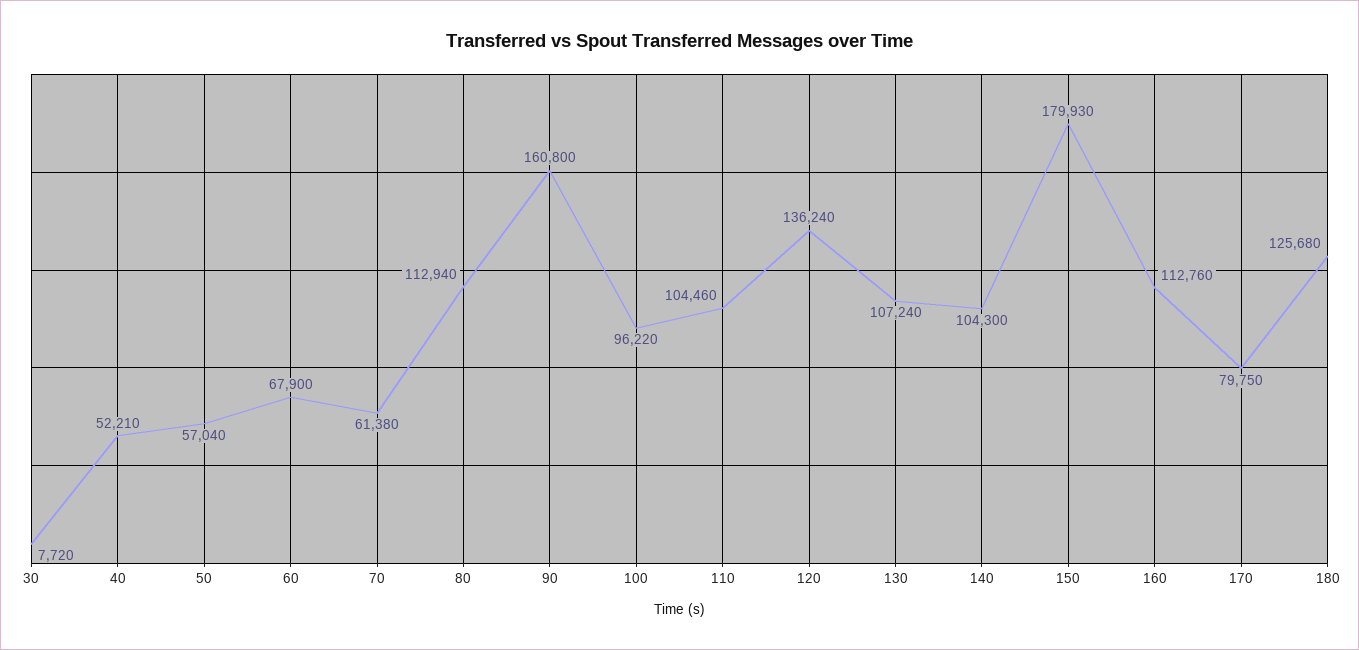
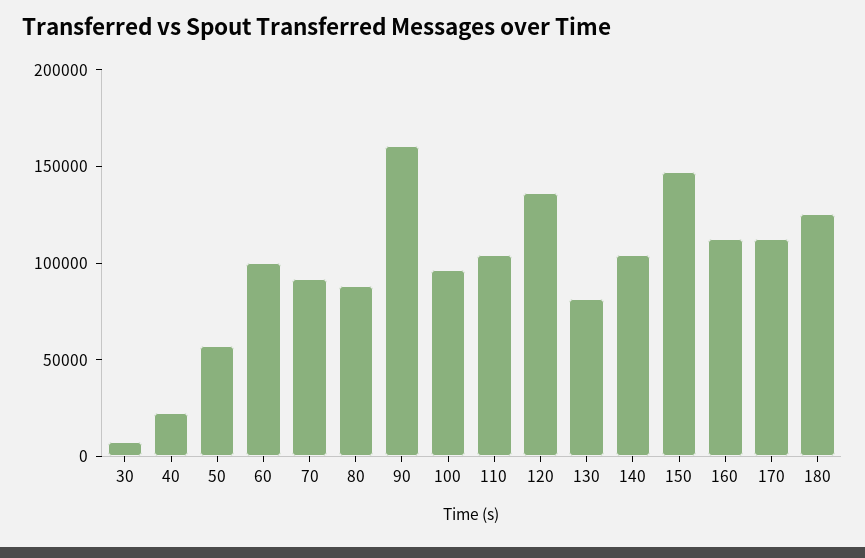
  {
    "30": 7720,
-   "40": 52210,
+   "40": 20000,
    "50": 57040,
-   "60": 67900,
+   "60": 100000,
-   "70": 61380,
+   "70": 90000,
-   "80": 112940,
+   "80": 90000,
    "90": 160800,
    "100": 96220,
    "110": 104460,
    "120": 136240,
-   "130": 107240,
+   "130": 80000,
    "140": 104300,
-   "150": 179930,
+   "150": 150000,
    "160": 112760,
-   "170": 79750,
+   "170": 110000,
    "180": 125680
  }

